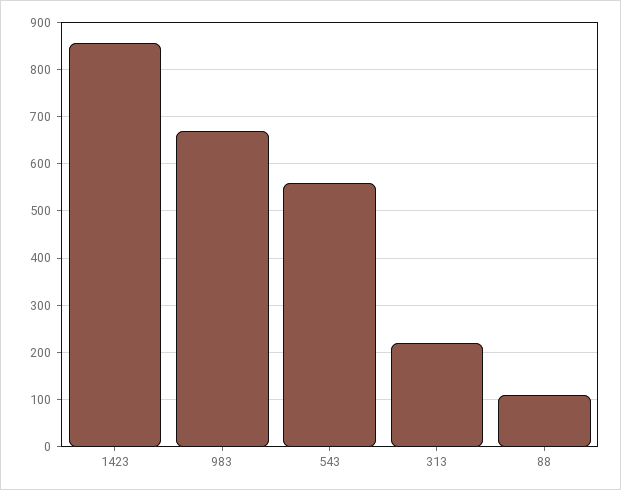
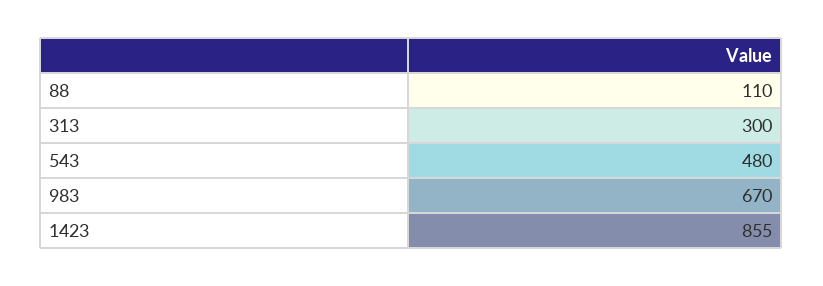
  {
    "1423": 855,
    "983": 670,
-   "543": 560,
+   "543": 480,
-   "313": 220,
+   "313": 300,
    "88": 110
  }

